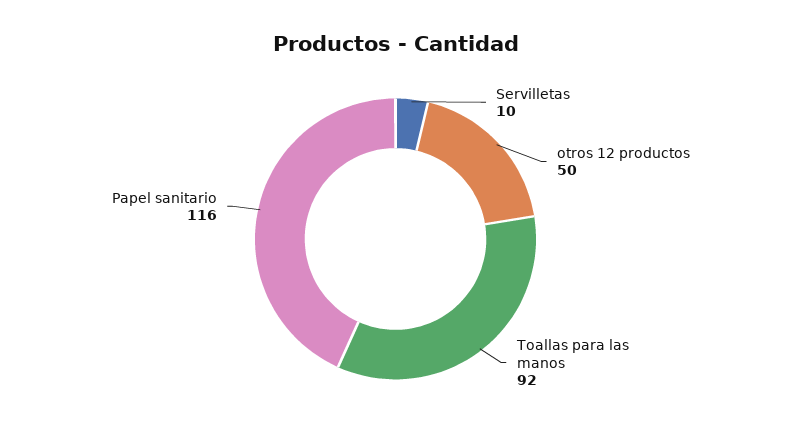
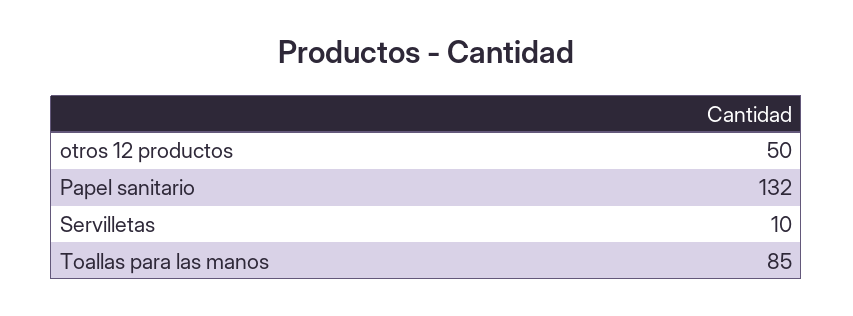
  {
    "Servilletas": 10,
    "otros 12 productos": 50,
-   "Toallas para las manos": 92,
+   "Toallas para las manos": 85,
-   "Papel sanitario": 116
+   "Papel sanitario": 132
  }

